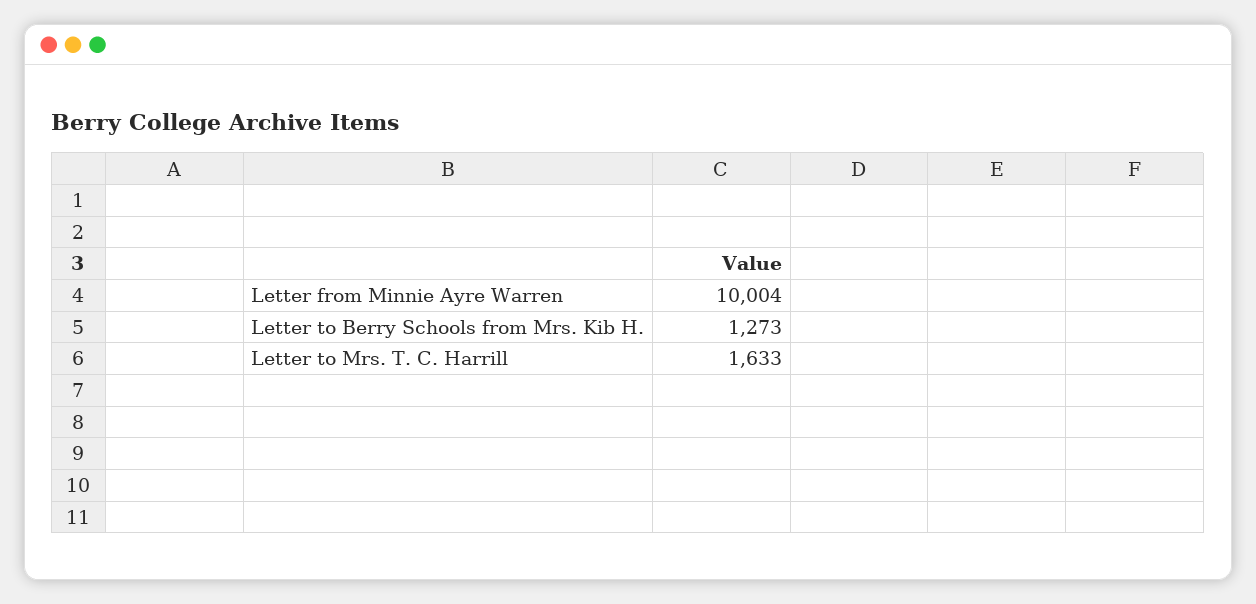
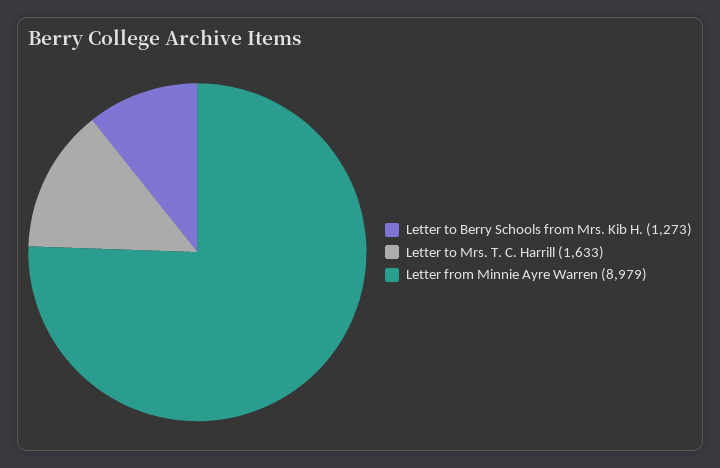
  {
-   "Letter from Minnie Ayre Warren": 10004,
+   "Letter from Minnie Ayre Warren": 8979,
    "Letter to Berry Schools from Mrs. Kib H.": 1273,
    "Letter to Mrs. T. C. Harrill": 1633
  }

